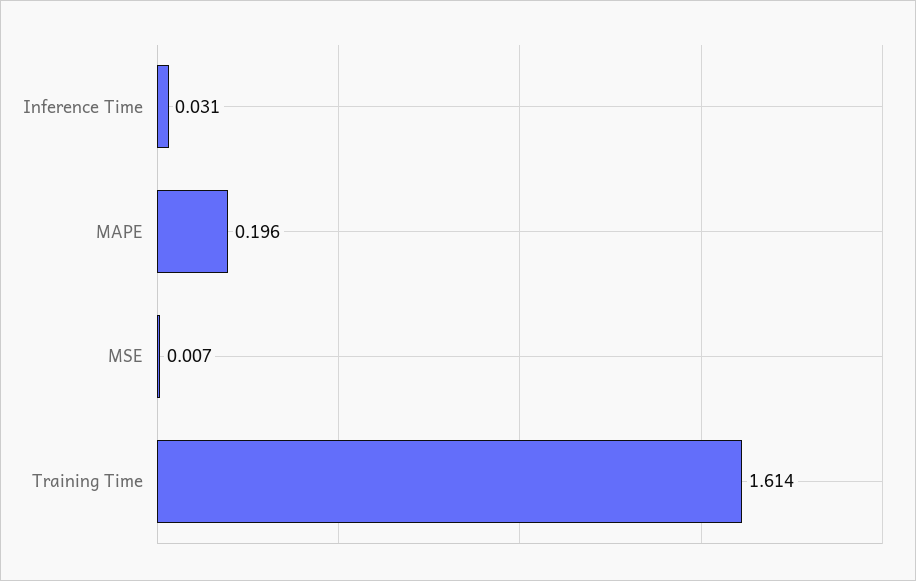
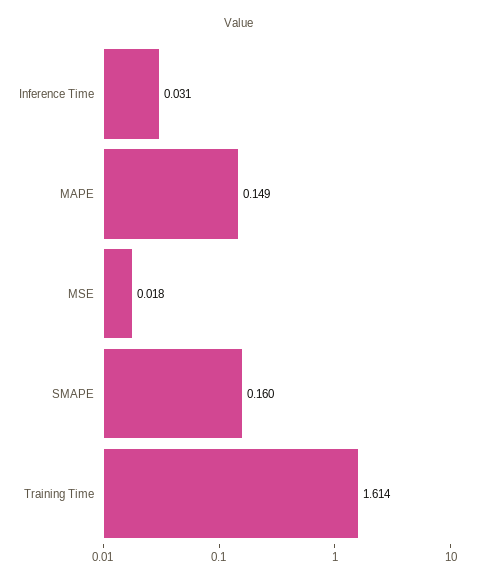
  {
    "Inference Time": 0.031,
-   "MAPE": 0.196,
+   "MAPE": 0.149,
-   "MSE": 0.007,
+   "MSE": 0.018,
-   "Training Time": 1.614
+   "Training Time": 1.614,
+   "SMAPE": 0.16
  }

